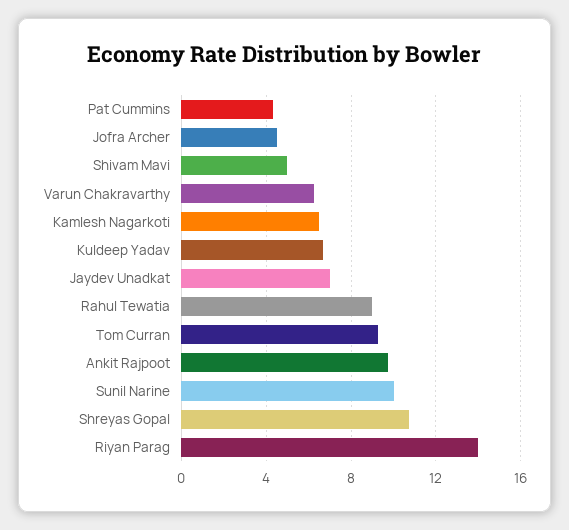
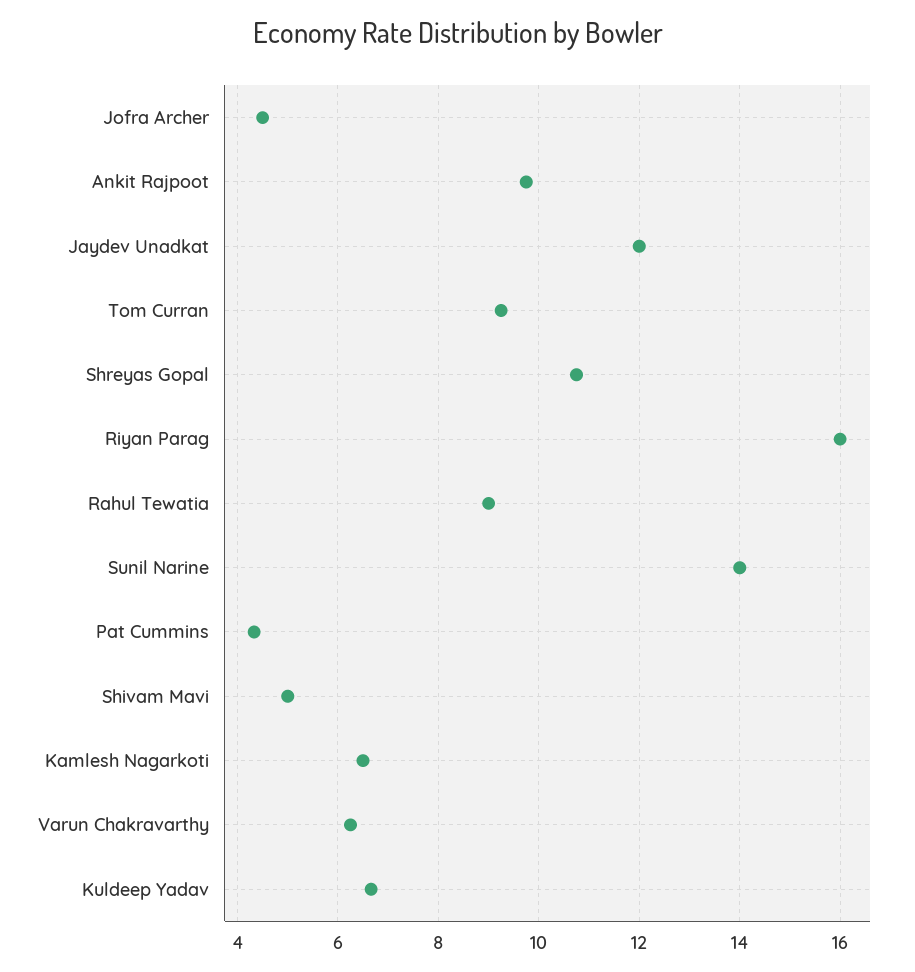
  {
    "Pat Cummins": 4.4,
    "Jofra Archer": 4.6,
    "Shivam Mavi": 5,
    "Varun Chakravarthy": 6.2,
    "Kamlesh Nagarkoti": 6.6,
    "Kuldeep Yadav": 6.6,
-   "Jaydev Unadkat": 7,
+   "Jaydev Unadkat": 12,
    "Rahul Tewatia": 9,
    "Tom Curran": 9.2,
    "Ankit Rajpoot": 9.8,
-   "Sunil Narine": 10,
+   "Sunil Narine": 14,
    "Shreyas Gopal": 10.8,
-   "Riyan Parag": 14
+   "Riyan Parag": 16
  }

